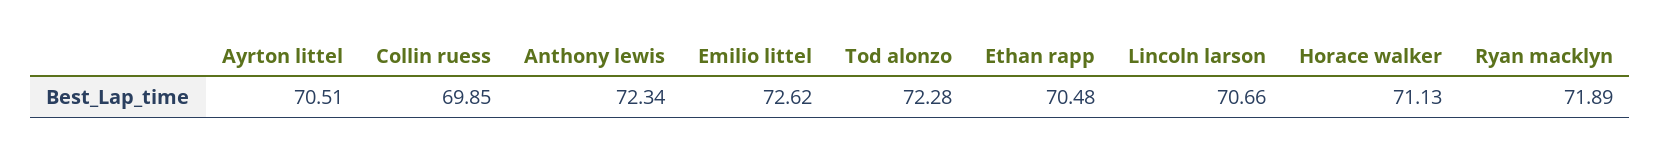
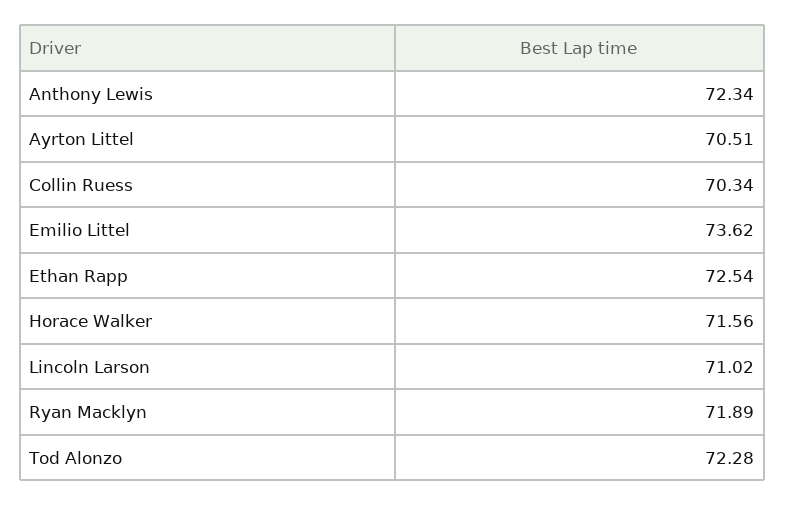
  {
    "Ayrton littel": 70.51,
-   "Collin ruess": 69.85,
+   "Collin ruess": 70.34,
    "Anthony lewis": 72.34,
-   "Emilio littel": 72.62,
+   "Emilio littel": 73.62,
    "Tod alonzo": 72.28,
-   "Ethan rapp": 70.48,
+   "Ethan rapp": 72.54,
-   "Lincoln larson": 70.66,
+   "Lincoln larson": 71.02,
-   "Horace walker": 71.13,
+   "Horace walker": 71.56,
    "Ryan macklyn": 71.89
  }

